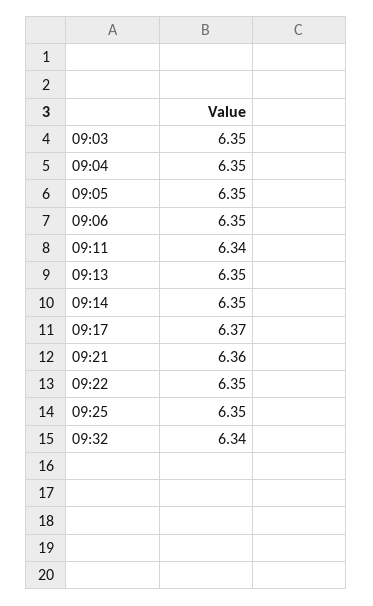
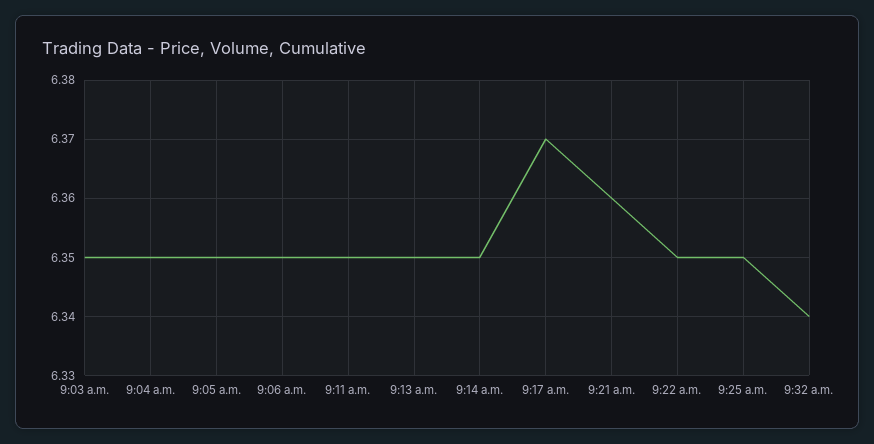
  {
    "09:03": 6.35,
    "09:04": 6.35,
    "09:05": 6.35,
    "09:06": 6.35,
-   "09:11": 6.34,
+   "09:11": 6.35,
    "09:13": 6.35,
    "09:14": 6.35,
    "09:17": 6.37,
    "09:21": 6.36,
    "09:22": 6.35,
    "09:25": 6.35,
    "09:32": 6.34
  }

